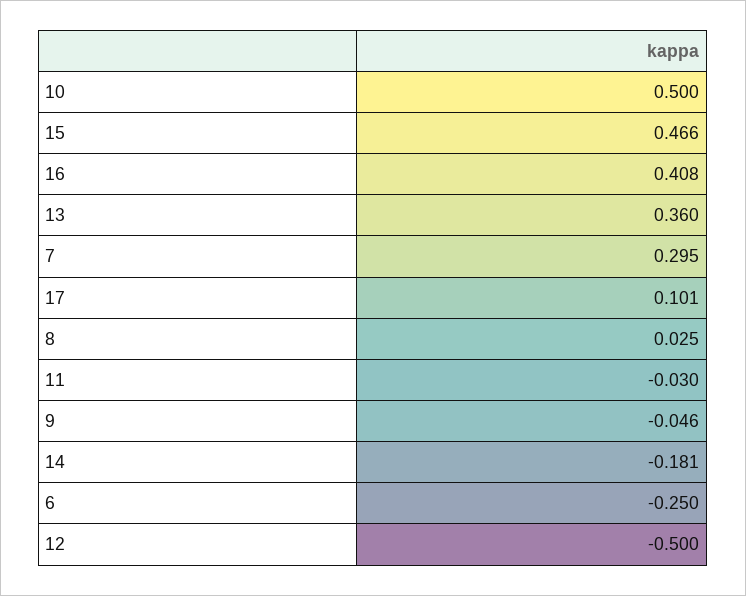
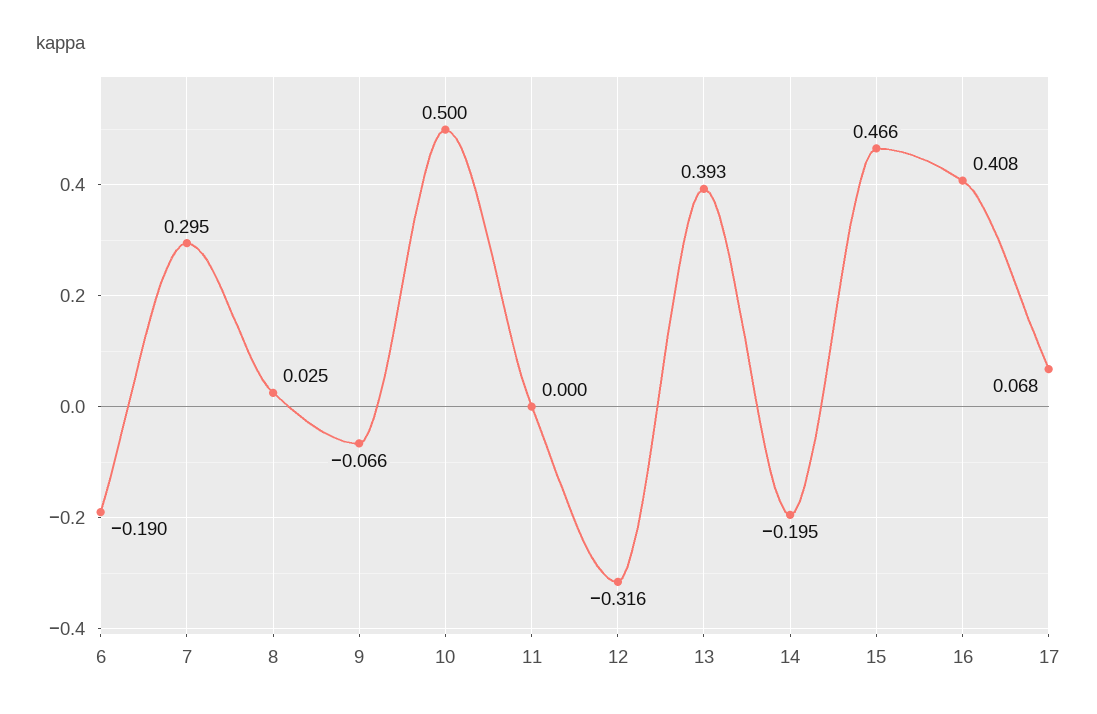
  {
    "10": 0.5,
    "15": 0.466,
    "16": 0.408,
-   "13": 0.36,
+   "13": 0.393,
    "7": 0.295,
-   "17": 0.101,
+   "17": 0.068,
    "8": 0.025,
-   "11": -0.03,
+   "11": 0,
-   "9": -0.046,
+   "9": -0.066,
-   "14": -0.181,
+   "14": -0.195,
-   "6": -0.25,
+   "6": -0.19,
-   "12": -0.5
+   "12": -0.316
  }

